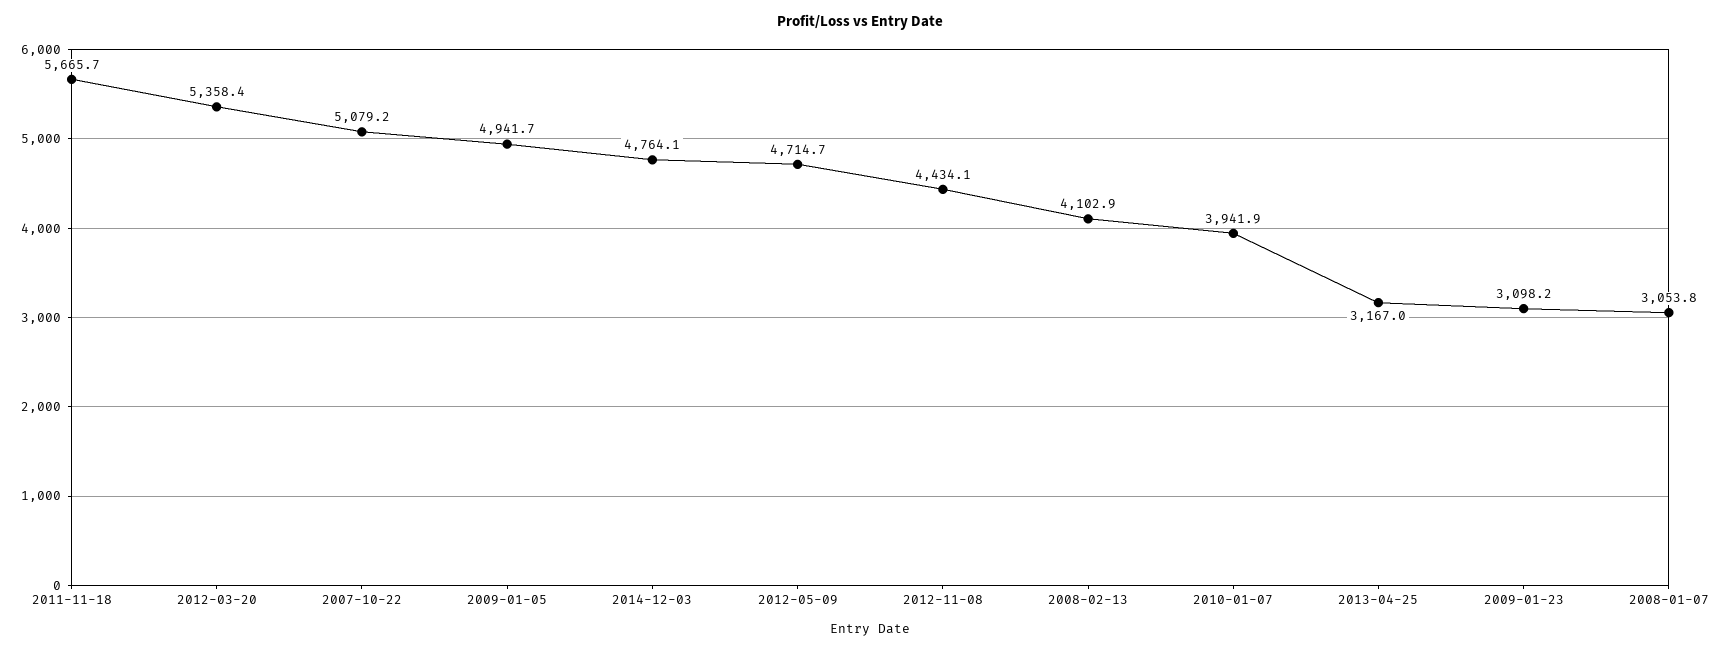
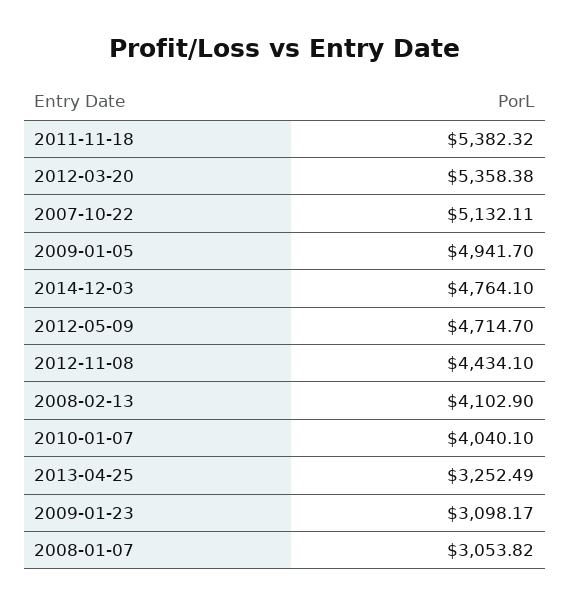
  {
-   "2011-11-18": 5665.7,
+   "2011-11-18": 5382.32,
    "2012-03-20": 5358.38,
-   "2007-10-22": 5079.2,
+   "2007-10-22": 5132.11,
    "2009-01-05": 4941.7,
    "2014-12-03": 4764.1,
    "2012-05-09": 4714.7,
    "2012-11-08": 4434.1,
    "2008-02-13": 4102.9,
-   "2010-01-07": 3941.9,
+   "2010-01-07": 4040.1,
-   "2013-04-25": 3167,
+   "2013-04-25": 3252.49,
    "2009-01-23": 3098.17,
    "2008-01-07": 3053.82
  }

